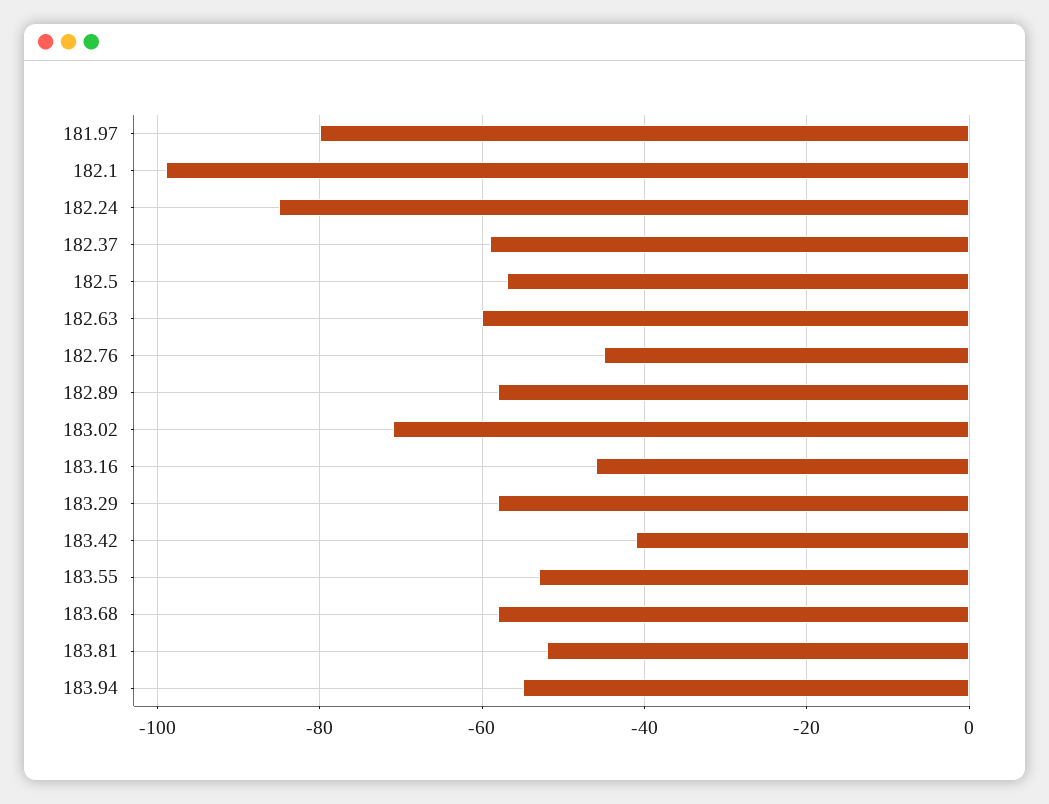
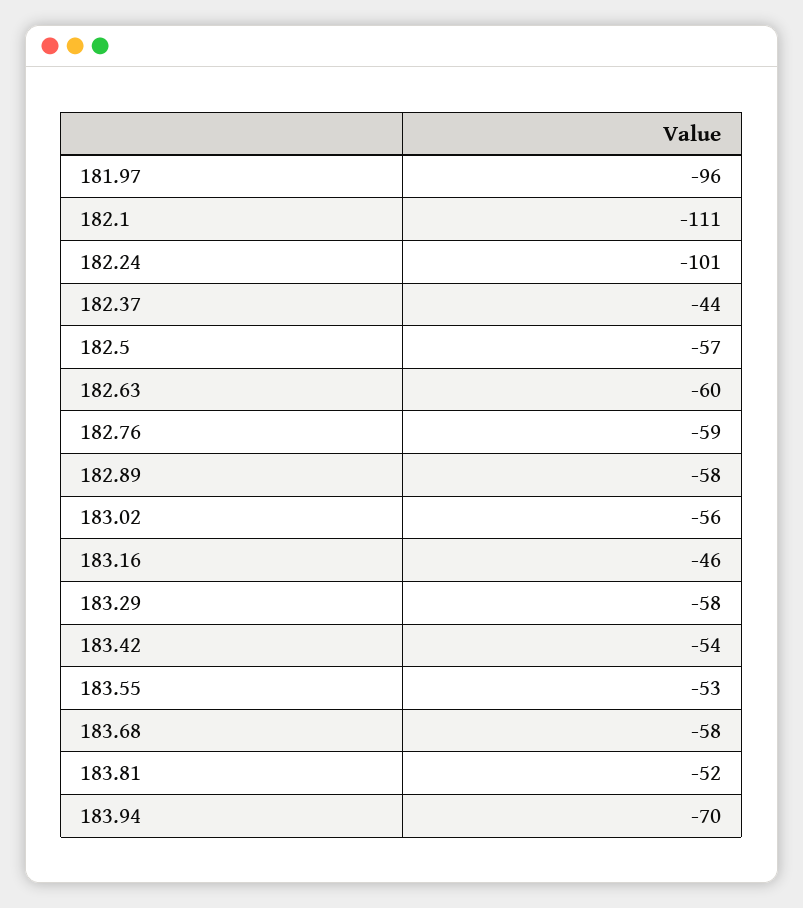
  {
-   "181.97": -80,
+   "181.97": -96,
-   "182.1": -100,
+   "182.1": -111,
-   "182.24": -85,
+   "182.24": -101,
-   "182.37": -60,
+   "182.37": -44,
    "182.5": -57,
    "182.63": -60,
-   "182.76": -45,
+   "182.76": -59,
    "182.89": -58,
-   "183.02": -70,
+   "183.02": -56,
    "183.16": -46,
    "183.29": -58,
-   "183.42": -40,
+   "183.42": -54,
    "183.55": -53,
    "183.68": -58,
    "183.81": -52,
-   "183.94": -55
+   "183.94": -70
  }

